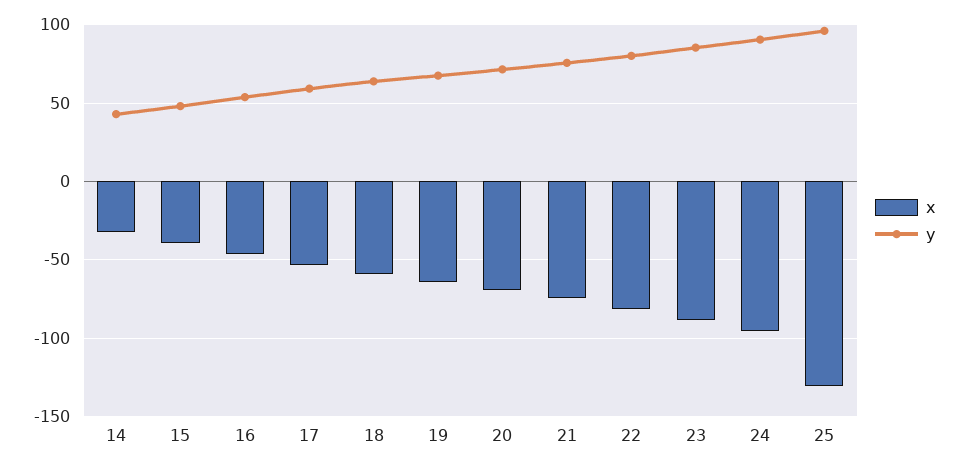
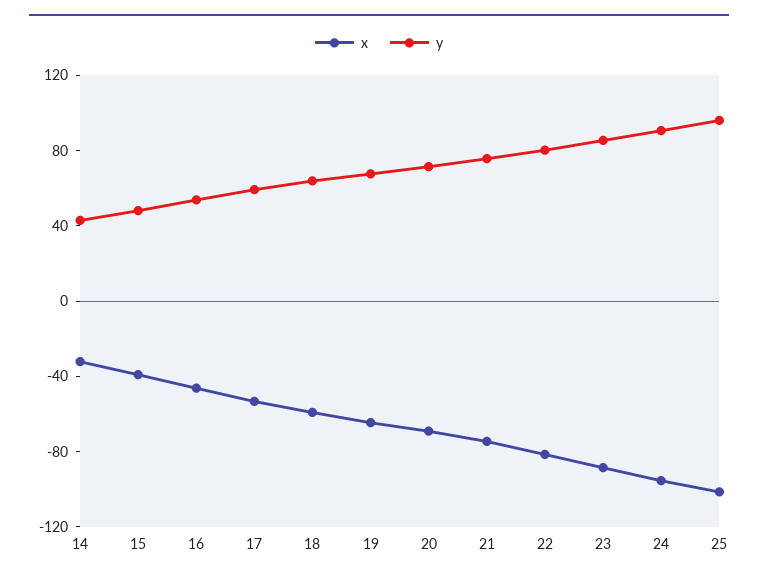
  {
    "x": {
      "14": -30,
      "15": -40,
      "16": -45,
      "17": -55,
      "18": -60,
      "19": -65,
      "20": -70,
      "21": -75,
      "22": -80,
      "23": -90,
      "24": -95,
-     "25": -130
+     "25": -100
    },
    "y": {
      "14": 45,
      "15": 50,
      "16": 55,
      "17": 60,
      "18": 65,
      "19": 70,
      "20": 70,
      "21": 75,
      "22": 80,
      "23": 85,
      "24": 90,
      "25": 95
    }
  }

